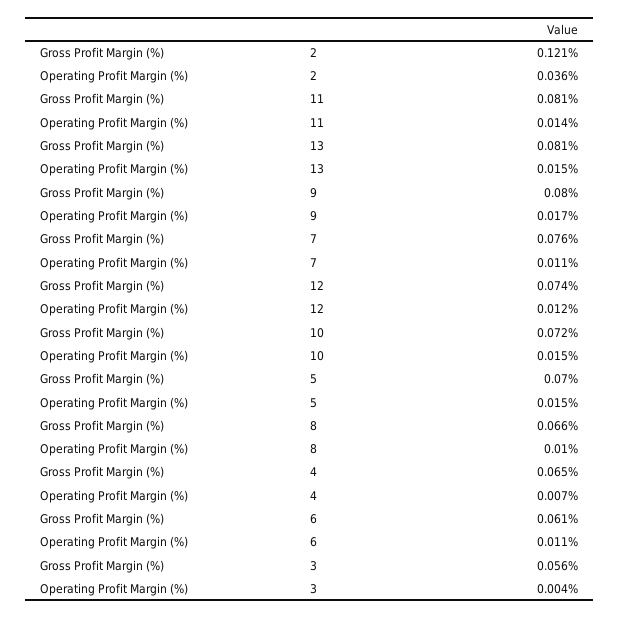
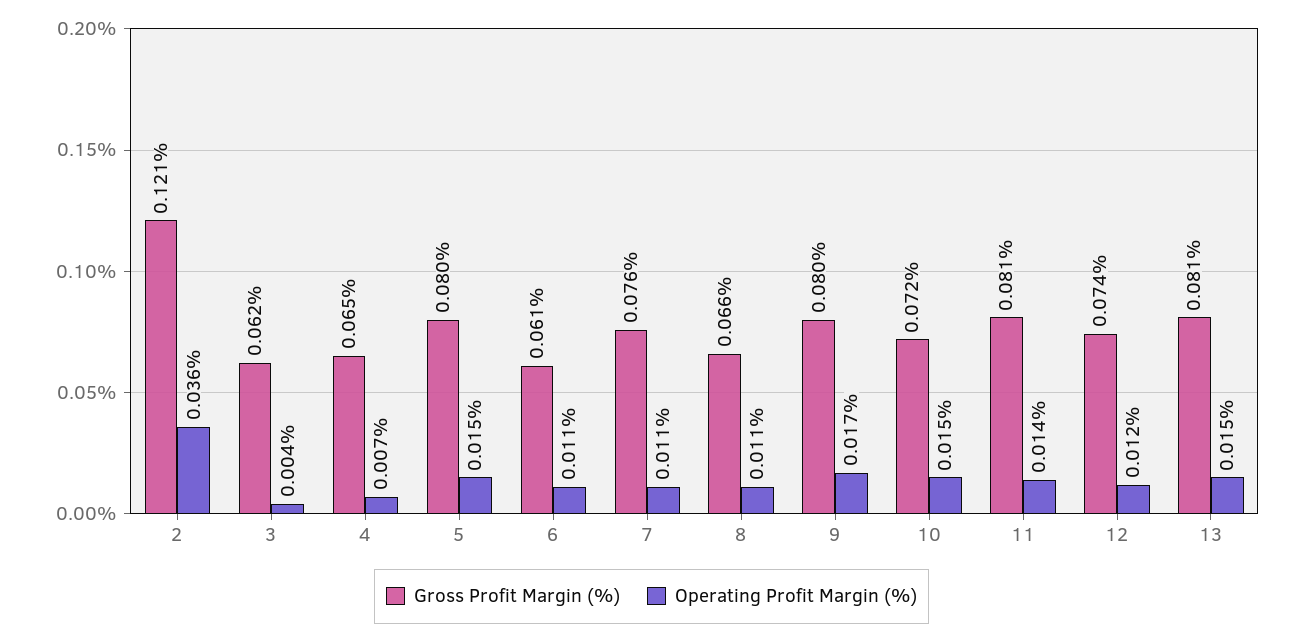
  {
    "Gross Profit Margin (%)": {
      "2": 0.121,
      "11": 0.081,
      "13": 0.081,
      "9": 0.08,
      "7": 0.076,
      "12": 0.074,
      "10": 0.072,
-     "5": 0.07,
+     "5": 0.08,
      "8": 0.066,
      "4": 0.065,
      "6": 0.061,
-     "3": 0.056
+     "3": 0.062
    },
    "Operating Profit Margin (%)": {
      "2": 0.036,
      "11": 0.014,
      "13": 0.015,
      "9": 0.017,
      "7": 0.011,
      "12": 0.012,
      "10": 0.015,
      "5": 0.015,
-     "8": 0.01,
+     "8": 0.011,
      "4": 0.007,
      "6": 0.011,
      "3": 0.004
    }
  }

